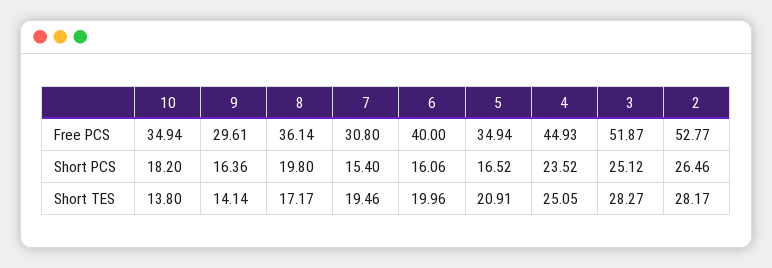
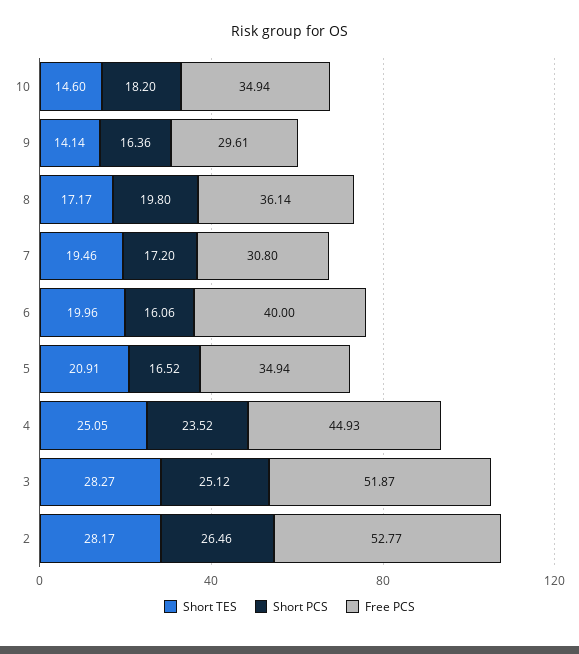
  {
    "Free PCS": {
      "10": 34.94,
      "9": 29.61,
      "8": 36.14,
      "7": 30.8,
      "6": 40,
      "5": 34.94,
      "4": 44.93,
      "3": 51.87,
      "2": 52.77
    },
    "Short PCS": {
      "10": 18.2,
      "9": 16.36,
      "8": 19.8,
-     "7": 15.4,
+     "7": 17.2,
      "6": 16.06,
      "5": 16.52,
      "4": 23.52,
      "3": 25.12,
      "2": 26.46
    },
    "Short TES": {
-     "10": 13.8,
+     "10": 14.6,
      "9": 14.14,
      "8": 17.17,
      "7": 19.46,
      "6": 19.96,
      "5": 20.91,
      "4": 25.05,
      "3": 28.27,
      "2": 28.17
    }
  }

